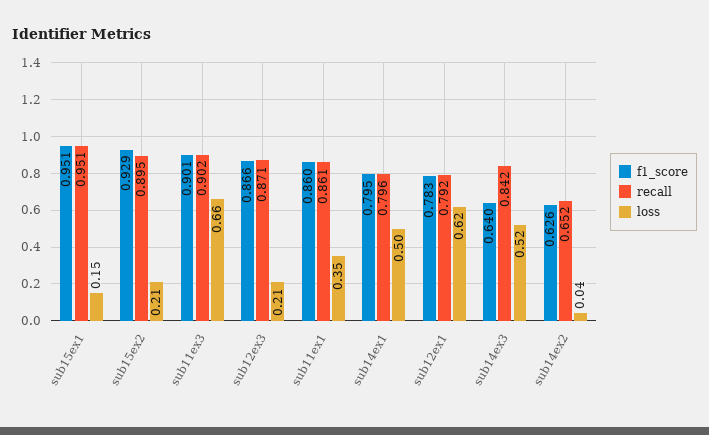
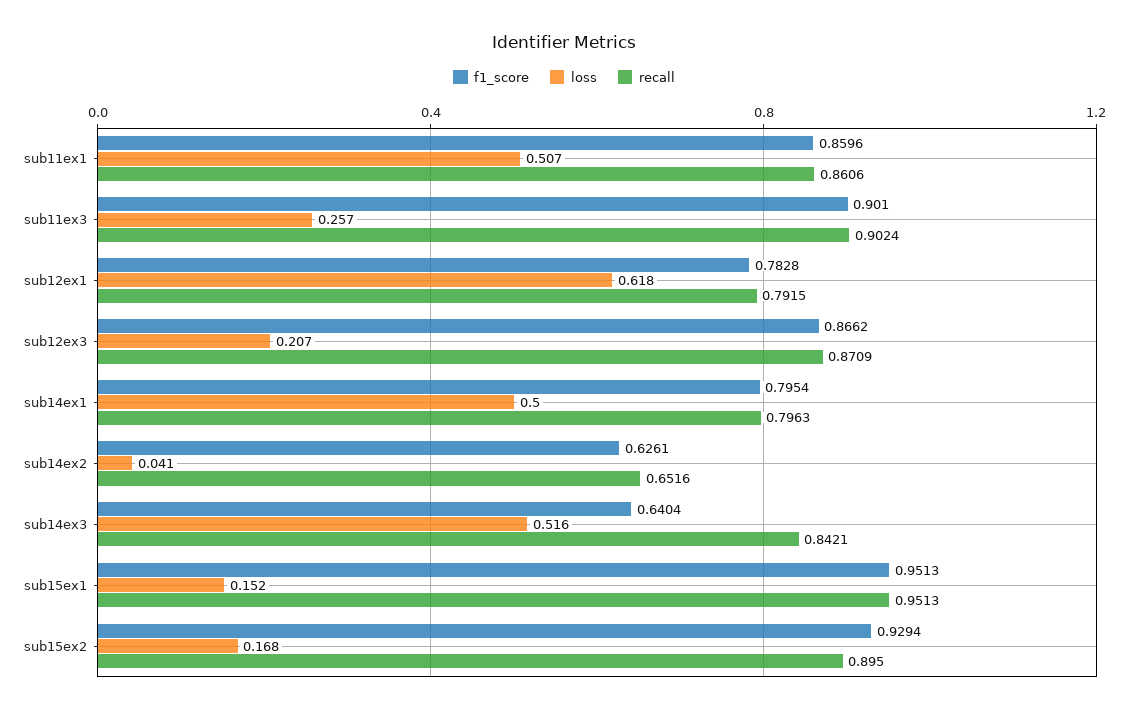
  {
    "f1_score": {
      "sub15ex1": 0.9513,
      "sub15ex2": 0.9294,
      "sub11ex3": 0.901,
      "sub12ex3": 0.8662,
      "sub11ex1": 0.8596,
      "sub14ex1": 0.7954,
      "sub12ex1": 0.7828,
      "sub14ex3": 0.6404,
      "sub14ex2": 0.6261
    },
    "recall": {
      "sub15ex1": 0.9513,
      "sub15ex2": 0.895,
      "sub11ex3": 0.9024,
      "sub12ex3": 0.8709,
      "sub11ex1": 0.8606,
      "sub14ex1": 0.7963,
      "sub12ex1": 0.7915,
      "sub14ex3": 0.8421,
      "sub14ex2": 0.6516
    },
    "loss": {
      "sub15ex1": 0.152,
-     "sub15ex2": 0.21,
+     "sub15ex2": 0.168,
-     "sub11ex3": 0.66,
+     "sub11ex3": 0.257,
      "sub12ex3": 0.207,
-     "sub11ex1": 0.35,
+     "sub11ex1": 0.507,
      "sub14ex1": 0.5,
      "sub12ex1": 0.618,
      "sub14ex3": 0.516,
      "sub14ex2": 0.041
    }
  }

